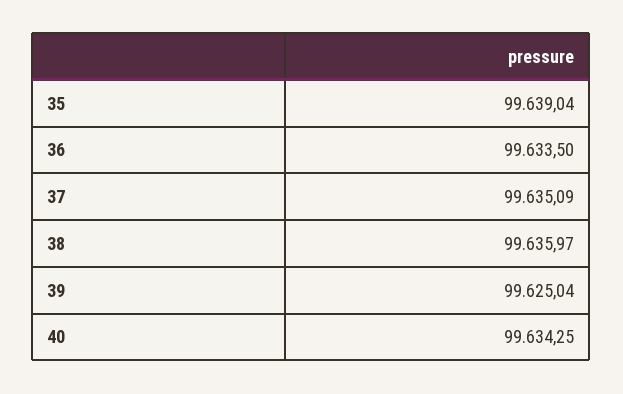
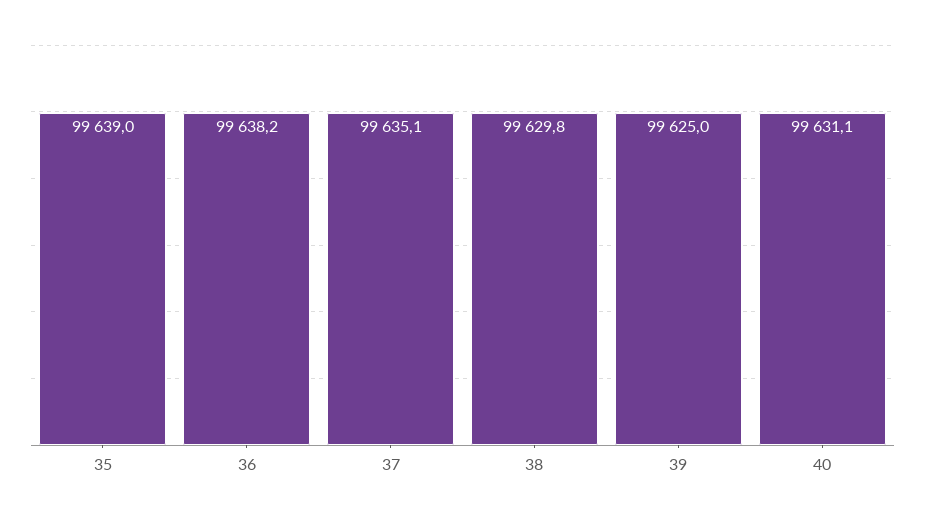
  {
    "35": 99639.04,
-   "36": 99633.5,
+   "36": 99638.2,
    "37": 99635.09,
-   "38": 99635.97,
+   "38": 99629.8,
    "39": 99625.04,
-   "40": 99634.25
+   "40": 99631.1
  }

